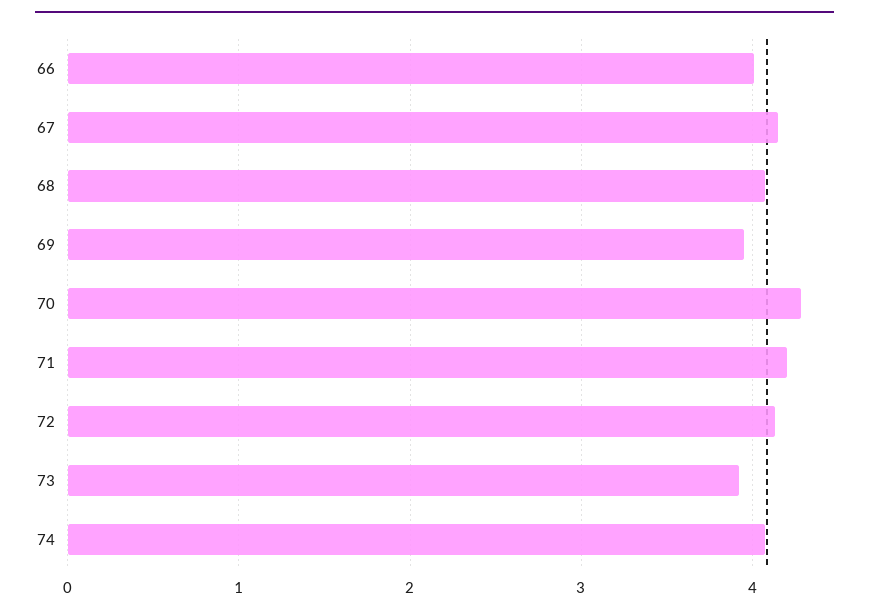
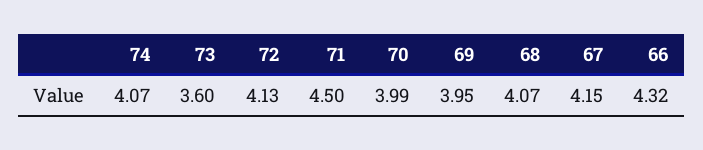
  {
-   "66": 4,
+   "66": 4.32,
    "67": 4.15,
    "68": 4.07,
    "69": 3.95,
-   "70": 4.3,
+   "70": 3.99,
-   "71": 4.2,
+   "71": 4.5,
    "72": 4.13,
-   "73": 3.9,
+   "73": 3.6,
    "74": 4.07
  }

